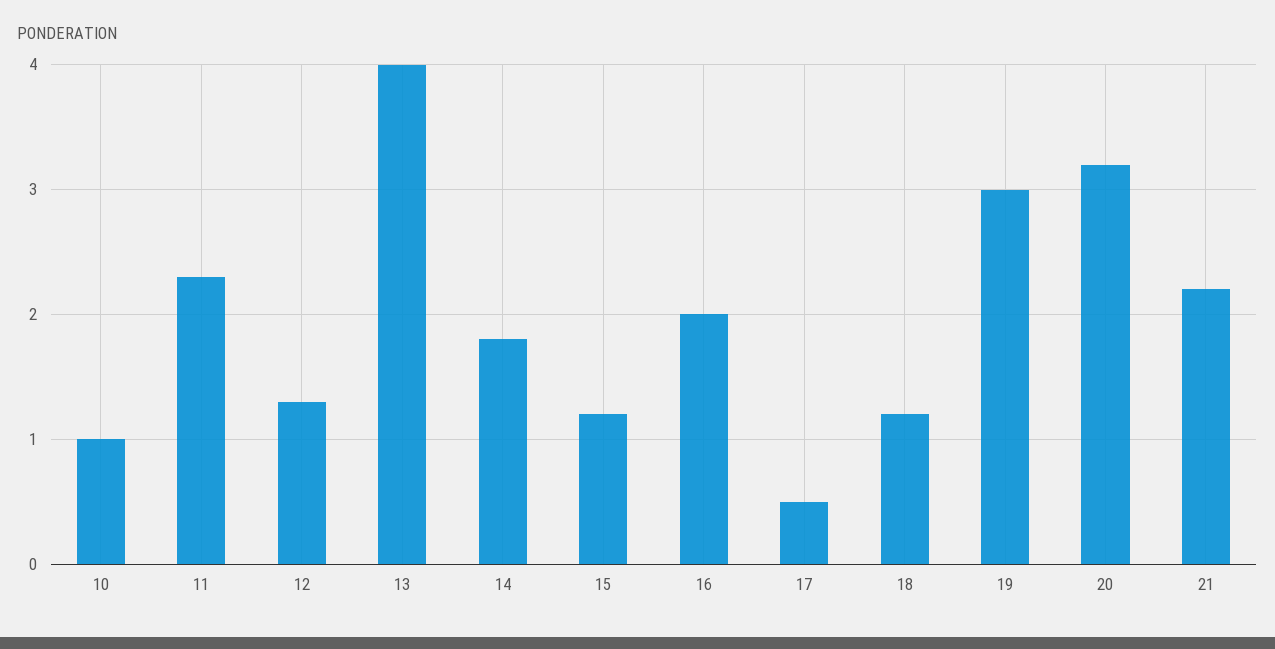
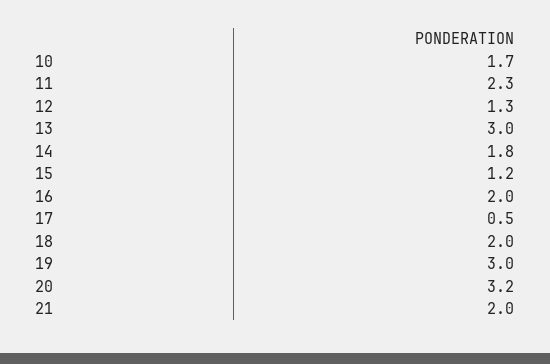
  {
-   "10": 1,
+   "10": 1.7,
    "11": 2.3,
    "12": 1.3,
-   "13": 4,
+   "13": 3,
    "14": 1.8,
    "15": 1.2,
    "16": 2,
    "17": 0.5,
-   "18": 1.2,
+   "18": 2,
    "19": 3,
    "20": 3.2,
-   "21": 2.2
+   "21": 2
  }

